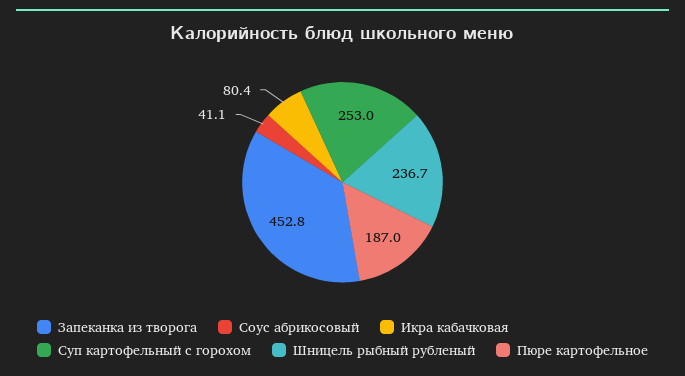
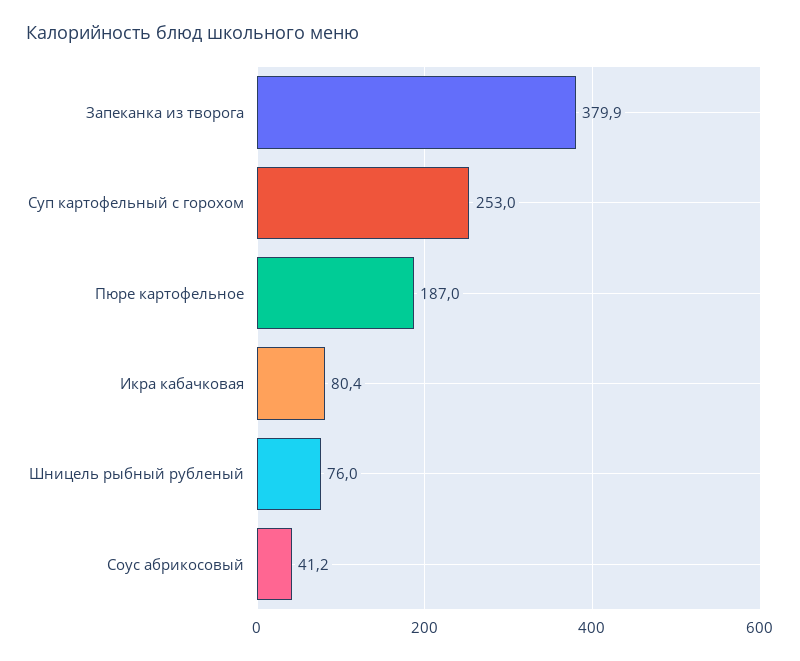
  {
-   "Запеканка из творога": 452.8,
+   "Запеканка из творога": 379.9,
-   "Соус абрикосовый": 41.1,
+   "Соус абрикосовый": 41.2,
    "Икра кабачковая": 80.4,
    "Суп картофельный с горохом": 253,
-   "Шницель рыбный рубленый": 236.7,
+   "Шницель рыбный рубленый": 76,
    "Пюре картофельное": 187
  }

